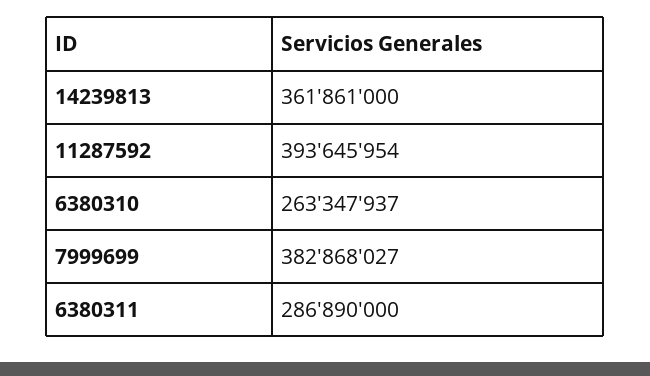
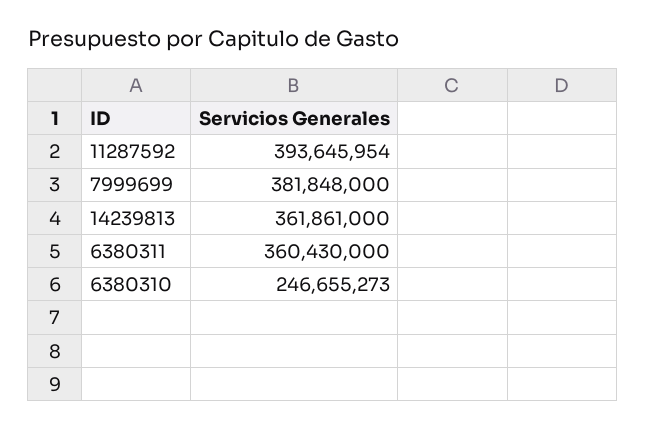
  {
    "14239813": 361861000,
    "11287592": 393645954,
-   "6380310": 263347937,
+   "6380310": 246655273,
-   "7999699": 382868027,
+   "7999699": 381848000,
-   "6380311": 286890000
+   "6380311": 360430000
  }

